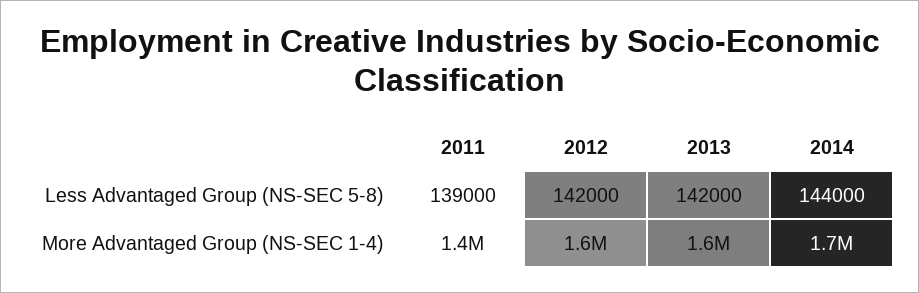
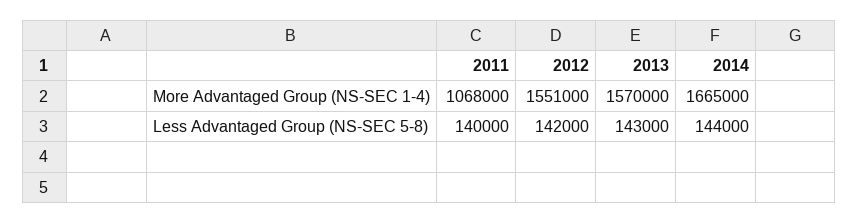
  {
    "2011": {
-     "Less Advantaged Group (NS-SEC 5-8)": 139000,
+     "Less Advantaged Group (NS-SEC 5-8)": 140000,
-     "More Advantaged Group (NS-SEC 1-4)": 1400000
+     "More Advantaged Group (NS-SEC 1-4)": 1068000
    },
    "2012": {
      "Less Advantaged Group (NS-SEC 5-8)": 142000,
      "More Advantaged Group (NS-SEC 1-4)": 1551000
    },
    "2013": {
-     "Less Advantaged Group (NS-SEC 5-8)": 142000,
+     "Less Advantaged Group (NS-SEC 5-8)": 143000,
      "More Advantaged Group (NS-SEC 1-4)": 1570000
    },
    "2014": {
      "Less Advantaged Group (NS-SEC 5-8)": 144000,
      "More Advantaged Group (NS-SEC 1-4)": 1665000
    }
  }

